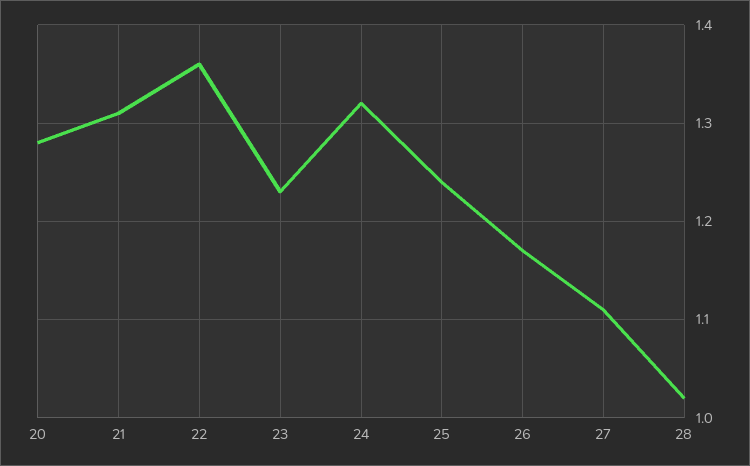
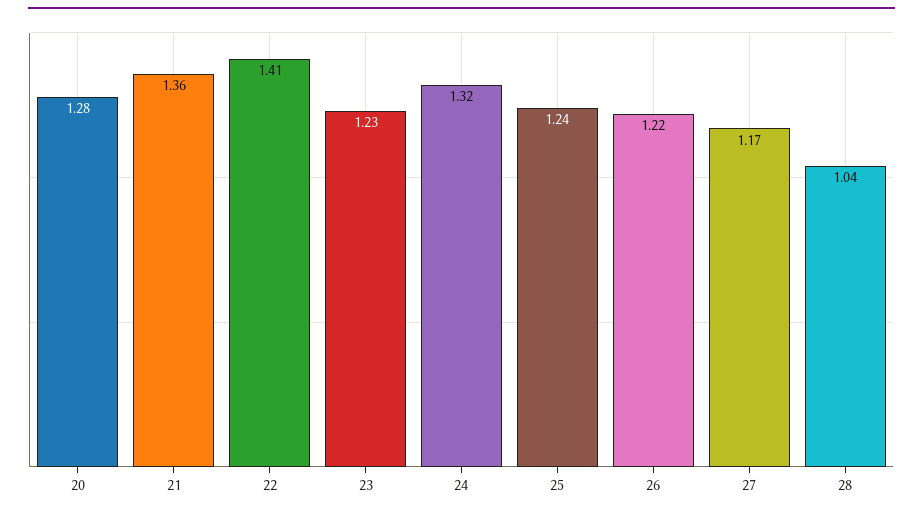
  {
    "20": 1.28,
-   "21": 1.31,
+   "21": 1.36,
-   "22": 1.36,
+   "22": 1.41,
    "23": 1.23,
    "24": 1.32,
    "25": 1.24,
-   "26": 1.17,
+   "26": 1.22,
-   "27": 1.11,
+   "27": 1.17,
-   "28": 1.02
+   "28": 1.04
  }

